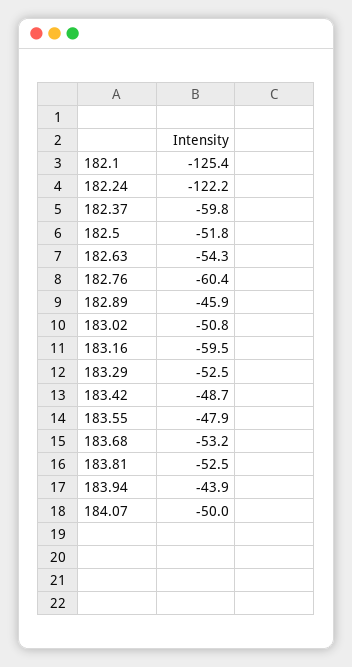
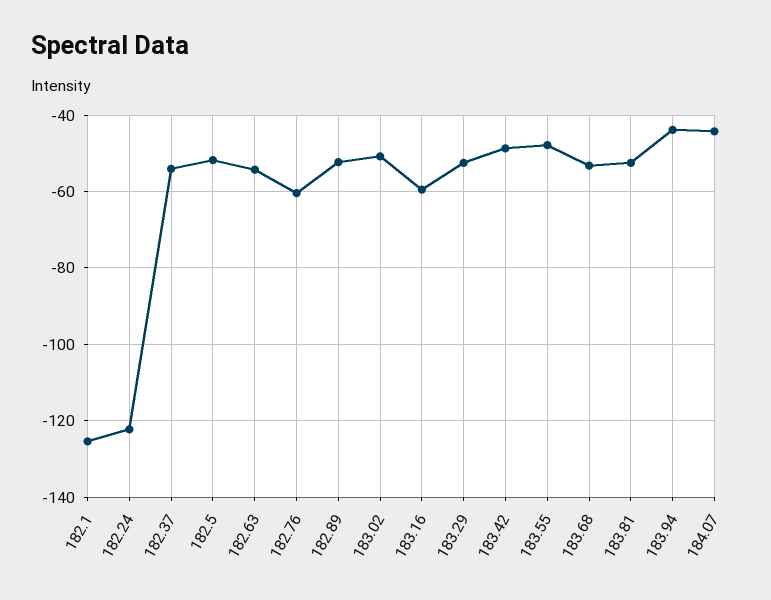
  {
    "182.1": -125.4,
    "182.24": -122.2,
-   "182.37": -59.8,
+   "182.37": -54,
    "182.5": -51.8,
    "182.63": -54.3,
    "182.76": -60.4,
-   "182.89": -45.9,
+   "182.89": -52,
    "183.02": -50.8,
    "183.16": -59.5,
    "183.29": -52.5,
    "183.42": -48.7,
    "183.55": -47.9,
    "183.68": -53.2,
    "183.81": -52.5,
    "183.94": -43.9,
-   "184.07": -50
+   "184.07": -44
  }

